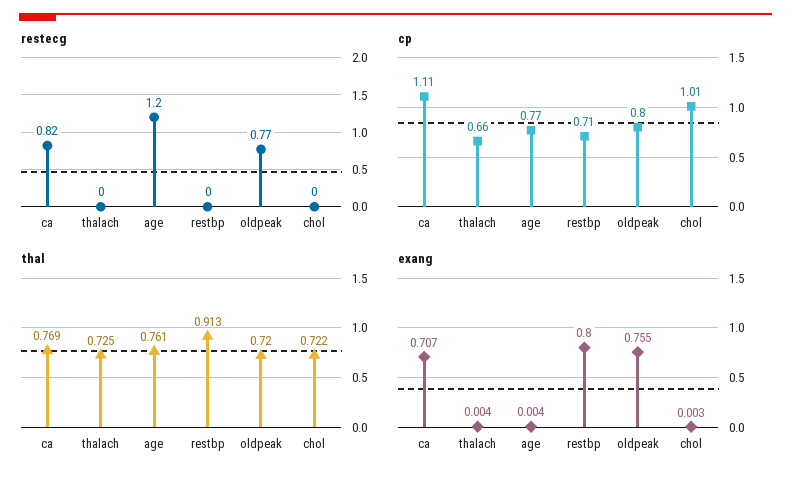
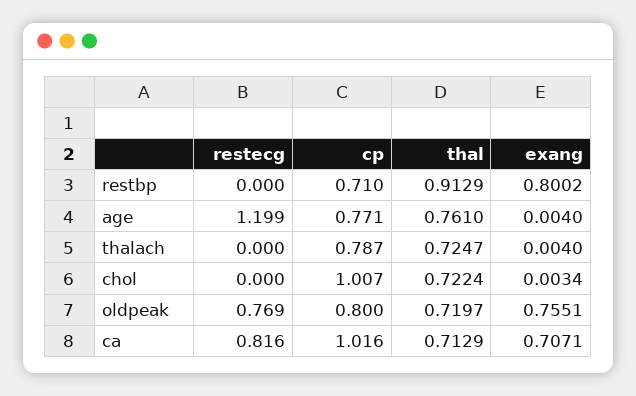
  {
    "restecg": {
      "ca": 0.816,
      "thalach": 0,
      "age": 1.199,
      "restbp": 0,
      "oldpeak": 0.769,
      "chol": 0
    },
    "cp": {
-     "ca": 1.11,
+     "ca": 1.016,
-     "thalach": 0.66,
+     "thalach": 0.787,
      "age": 0.771,
      "restbp": 0.71,
      "oldpeak": 0.8,
      "chol": 1.007
    },
    "thal": {
-     "ca": 0.769,
+     "ca": 0.7129,
      "thalach": 0.7247,
      "age": 0.761,
      "restbp": 0.9129,
      "oldpeak": 0.7197,
      "chol": 0.7224
    },
    "exang": {
      "ca": 0.7071,
      "thalach": 0.004,
      "age": 0.004,
      "restbp": 0.8002,
      "oldpeak": 0.7551,
      "chol": 0.0034
    }
  }

